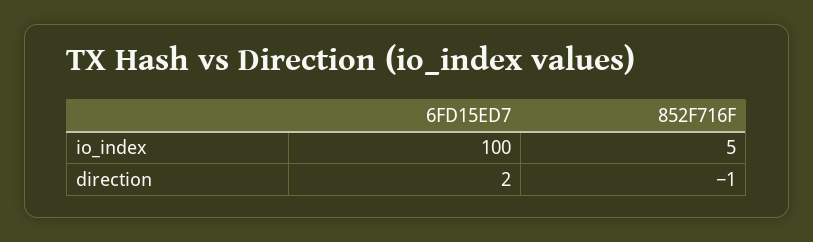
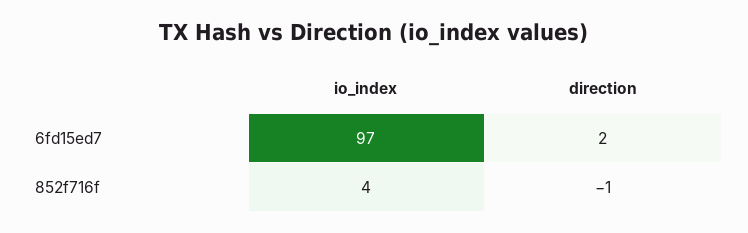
  {
    "6FD15ED7": {
-     "io_index": 100,
+     "io_index": 97,
      "direction": 2
    },
    "852F716F": {
-     "io_index": 5,
+     "io_index": 4,
      "direction": -1
    }
  }

